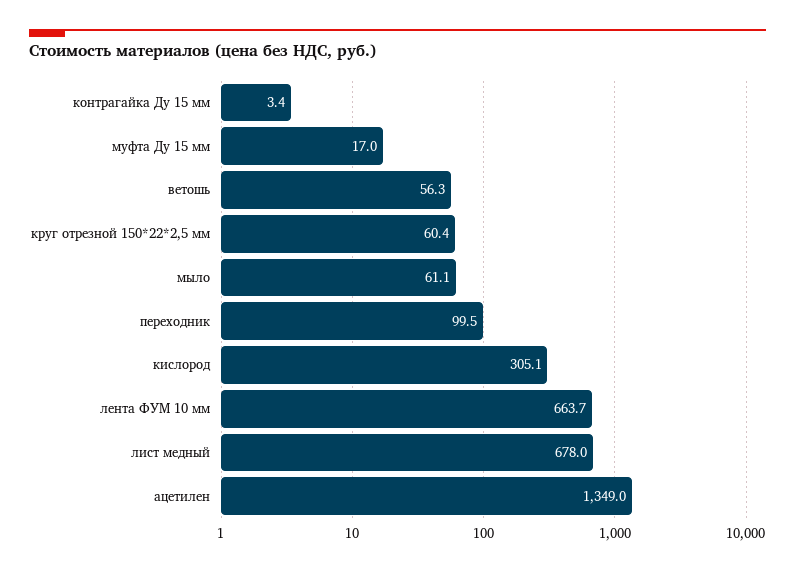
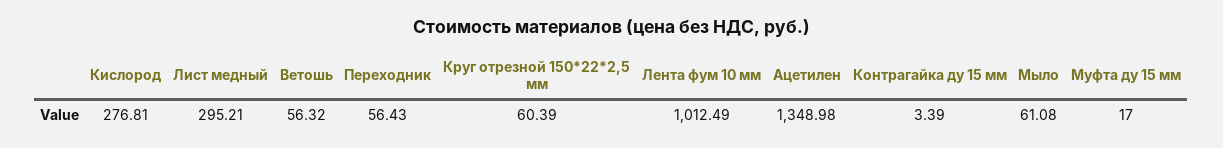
  {
    "контрагайка Ду 15 мм": 3.39,
    "муфта Ду 15 мм": 17,
    "ветошь": 56.32,
    "круг отрезной 150*22*2,5 мм": 60.39,
    "мыло": 61.08,
-   "переходник": 99.5,
+   "переходник": 56.43,
-   "кислород": 305.1,
+   "кислород": 276.81,
-   "лента ФУМ 10 мм": 663.7,
+   "лента ФУМ 10 мм": 1012.49,
-   "лист медный": 678,
+   "лист медный": 295.21,
    "ацетилен": 1348.98
  }

